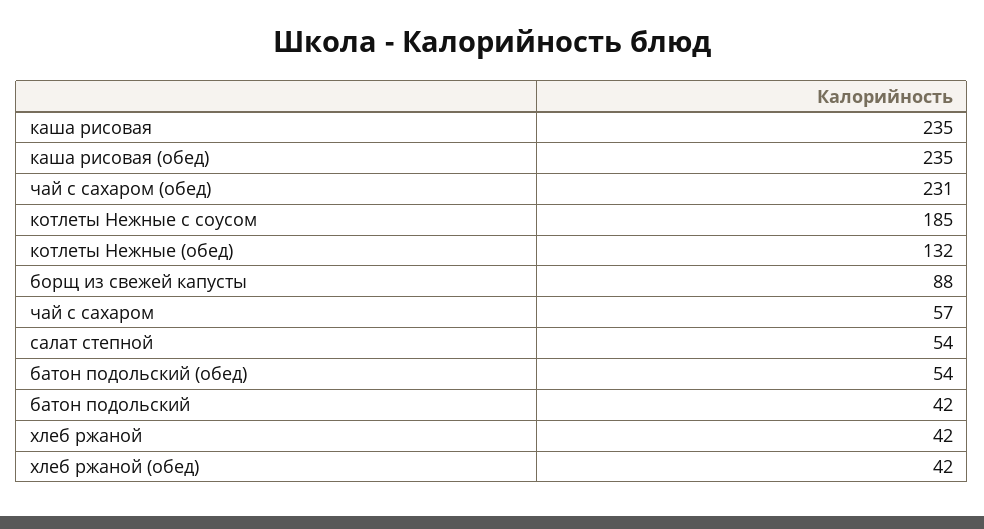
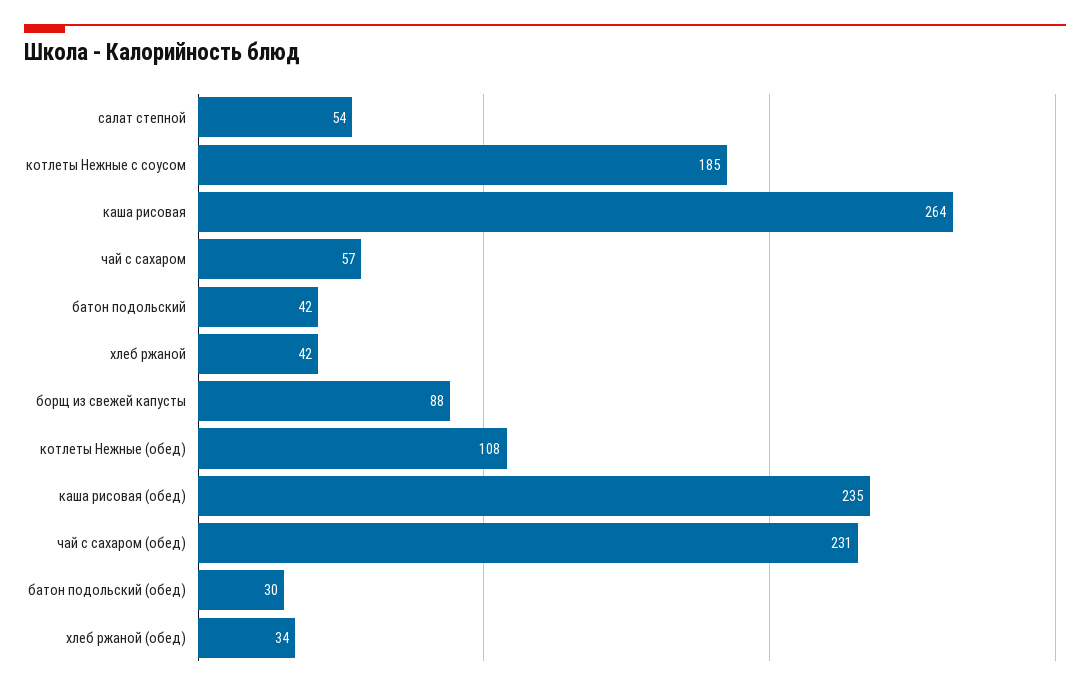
  {
-   "каша рисовая": 235,
+   "каша рисовая": 264,
    "каша рисовая (обед)": 235,
    "чай с сахаром (обед)": 231,
    "котлеты Нежные с соусом": 185,
-   "котлеты Нежные (обед)": 132,
+   "котлеты Нежные (обед)": 108,
    "борщ из свежей капусты": 88,
    "чай с сахаром": 57,
    "салат степной": 54,
-   "батон подольский (обед)": 54,
+   "батон подольский (обед)": 30,
    "батон подольский": 42,
    "хлеб ржаной": 42,
-   "хлеб ржаной (обед)": 42
+   "хлеб ржаной (обед)": 34
  }

